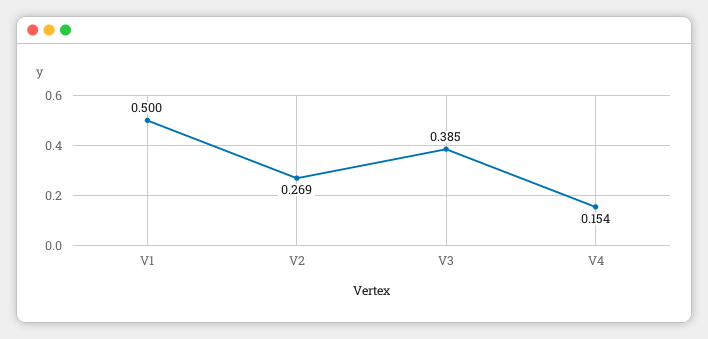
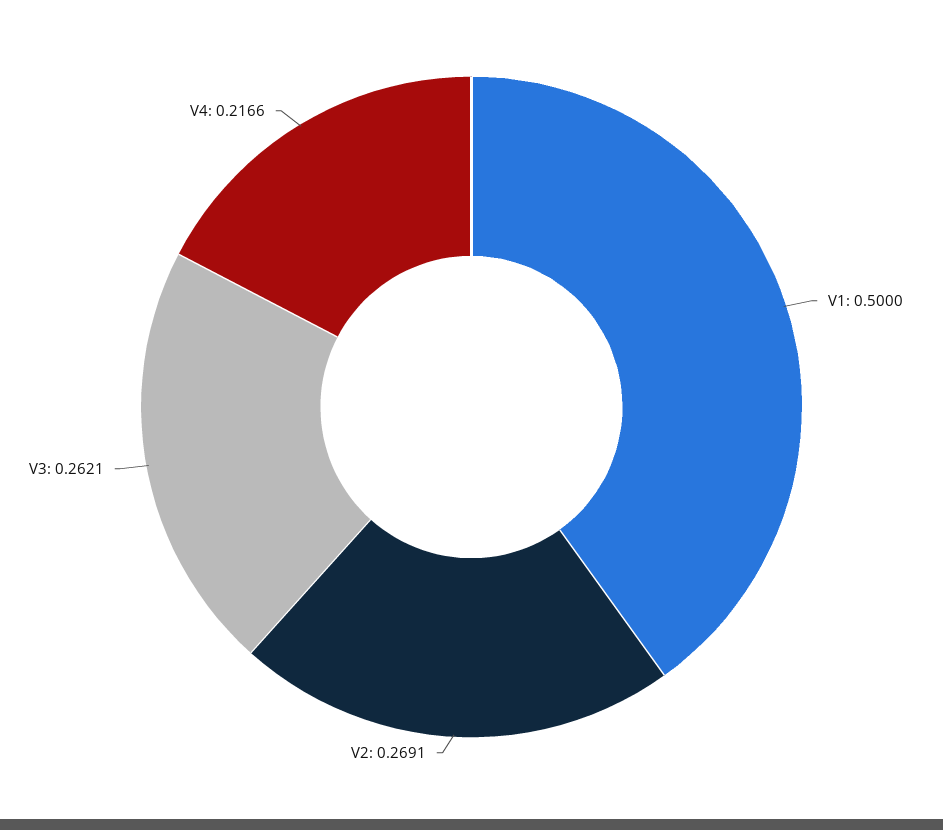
  {
    "V1": 0.5,
    "V2": 0.2691,
-   "V3": 0.385,
+   "V3": 0.2621,
-   "V4": 0.154
+   "V4": 0.2166
  }

